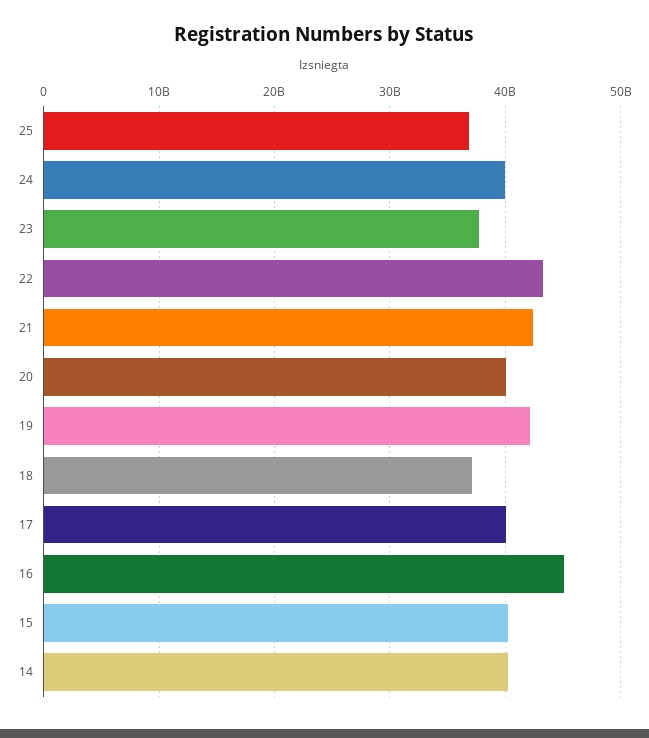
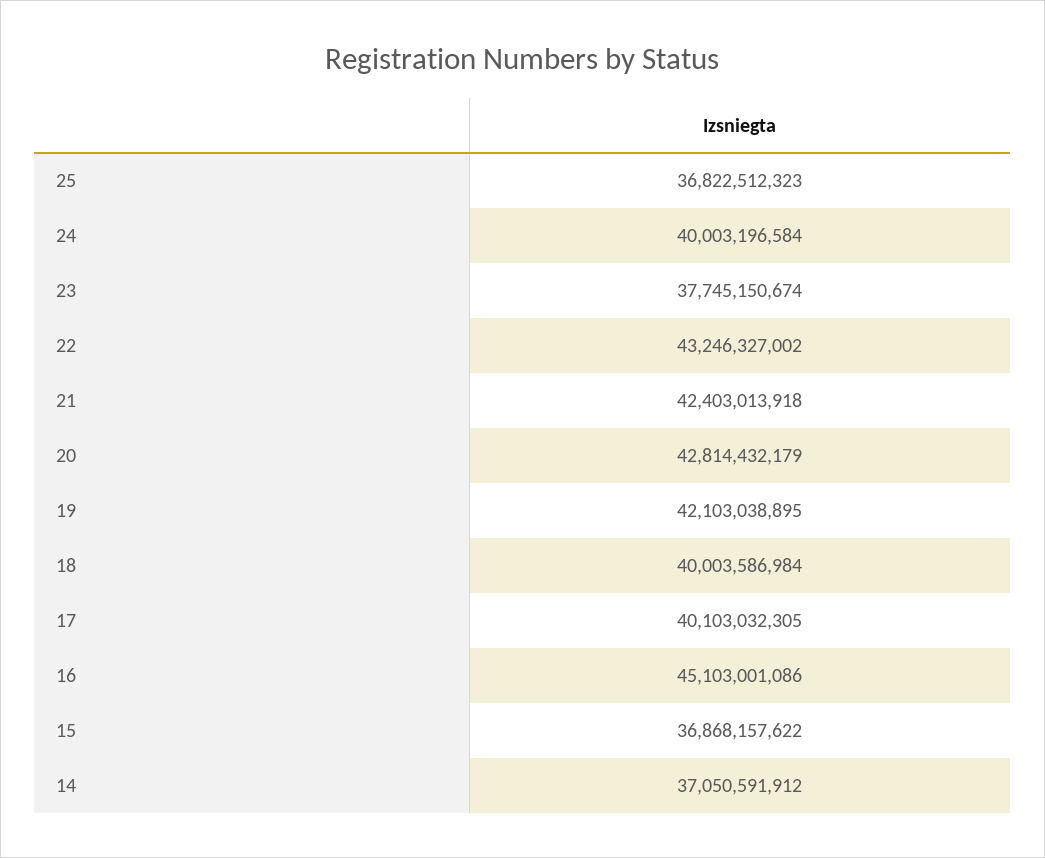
  {
    "25": 36822512323,
    "24": 40003196584,
    "23": 37745150674,
    "22": 43246327002,
    "21": 42403013918,
-   "20": 40000000000,
+   "20": 42814432179,
    "19": 42103038895,
-   "18": 37000000000,
+   "18": 40003586984,
    "17": 40103032305,
    "16": 45103001086,
-   "15": 40000000000,
+   "15": 36868157622,
-   "14": 40000000000
+   "14": 37050591912
  }

